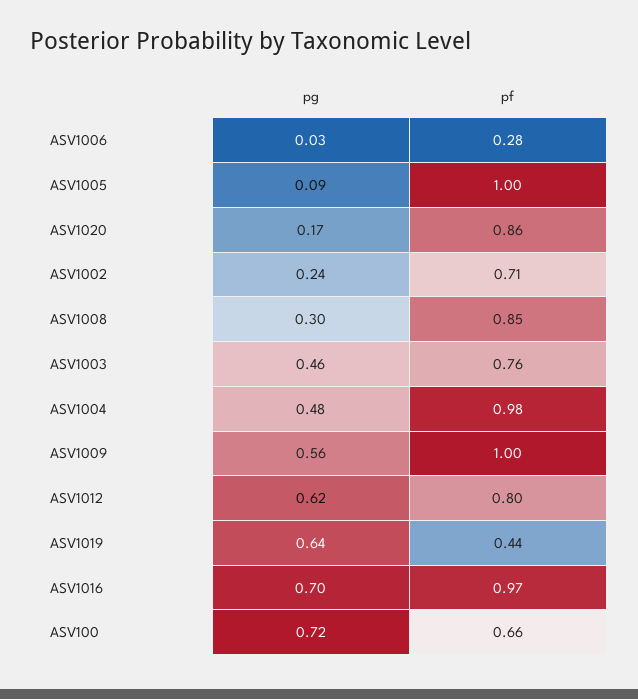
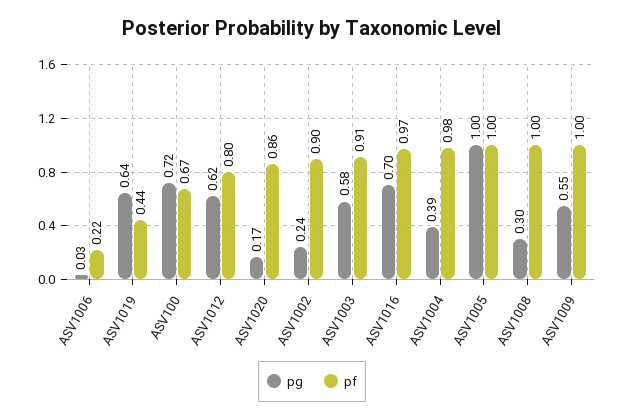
  {
    "pg": {
      "ASV1006": 0.03,
-     "ASV1005": 0.09,
+     "ASV1005": 1,
      "ASV1020": 0.17,
      "ASV1002": 0.24,
      "ASV1008": 0.3,
-     "ASV1003": 0.46,
+     "ASV1003": 0.58,
-     "ASV1004": 0.48,
+     "ASV1004": 0.39,
-     "ASV1009": 0.56,
+     "ASV1009": 0.55,
      "ASV1012": 0.62,
      "ASV1019": 0.64,
      "ASV1016": 0.7,
      "ASV100": 0.72
    },
    "pf": {
-     "ASV1006": 0.28,
+     "ASV1006": 0.22,
      "ASV1005": 1,
      "ASV1020": 0.86,
-     "ASV1002": 0.71,
+     "ASV1002": 0.9,
-     "ASV1008": 0.85,
+     "ASV1008": 1,
-     "ASV1003": 0.76,
+     "ASV1003": 0.91,
      "ASV1004": 0.98,
      "ASV1009": 1,
      "ASV1012": 0.8,
      "ASV1019": 0.44,
      "ASV1016": 0.97,
-     "ASV100": 0.66
+     "ASV100": 0.67
    }
  }

